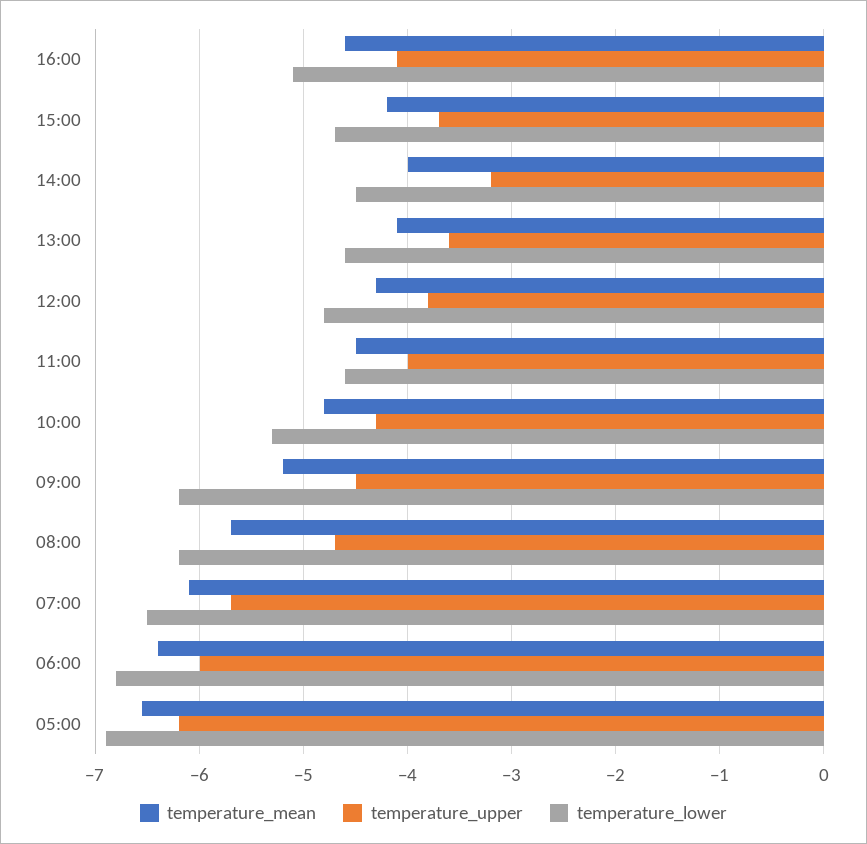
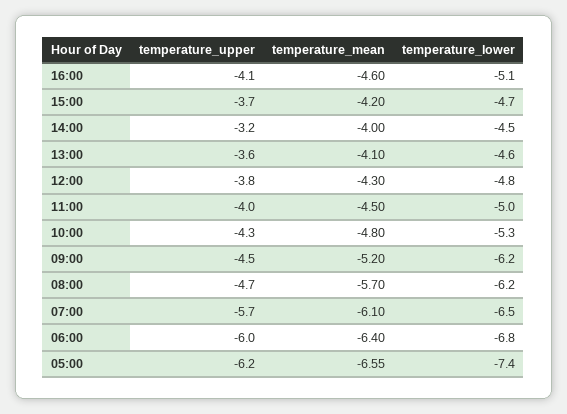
  {
    "temperature_mean": {
      "16:00": -4.6,
      "15:00": -4.2,
      "14:00": -4,
      "13:00": -4.1,
      "12:00": -4.3,
      "11:00": -4.5,
      "10:00": -4.8,
      "09:00": -5.2,
      "08:00": -5.7,
      "07:00": -6.1,
      "06:00": -6.4,
      "05:00": -6.55
    },
    "temperature_upper": {
      "16:00": -4.1,
      "15:00": -3.7,
      "14:00": -3.2,
      "13:00": -3.6,
      "12:00": -3.8,
      "11:00": -4,
      "10:00": -4.3,
      "09:00": -4.5,
      "08:00": -4.7,
      "07:00": -5.7,
      "06:00": -6,
      "05:00": -6.2
    },
    "temperature_lower": {
      "16:00": -5.1,
      "15:00": -4.7,
      "14:00": -4.5,
      "13:00": -4.6,
      "12:00": -4.8,
-     "11:00": -4.6,
+     "11:00": -5,
      "10:00": -5.3,
      "09:00": -6.2,
      "08:00": -6.2,
      "07:00": -6.5,
      "06:00": -6.8,
-     "05:00": -6.9
+     "05:00": -7.4
    }
  }

